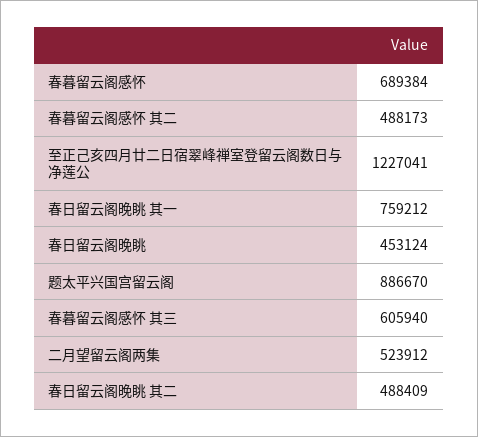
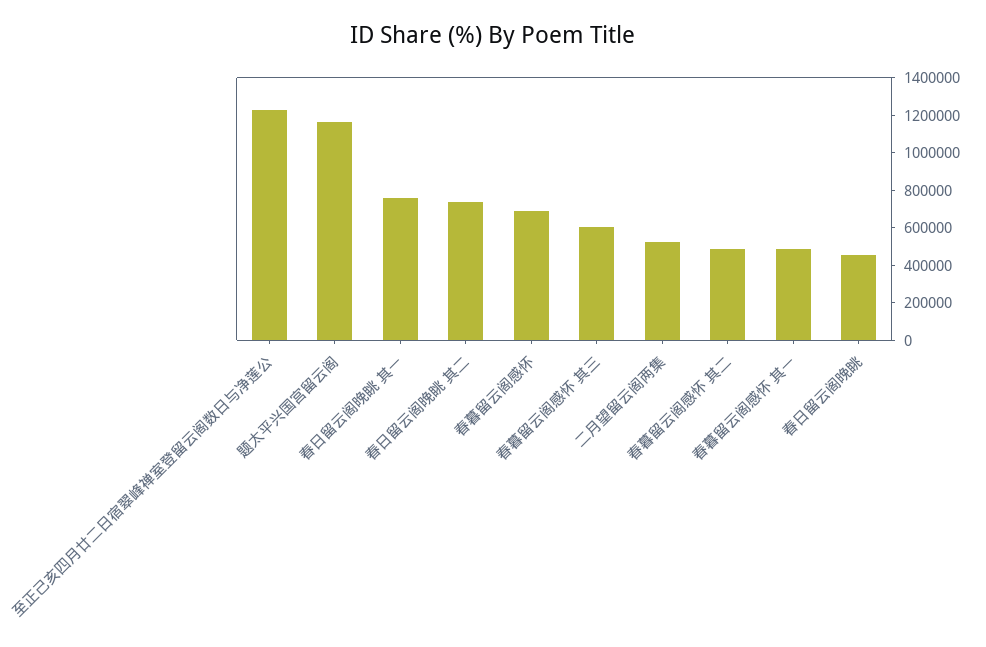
  {
    "春暮留云阁感怀": 689384,
    "春暮留云阁感怀 其二": 488173,
    "至正己亥四月廿二日宿翠峰禅室登留云阁数日与净莲公": 1227041,
    "春日留云阁晚眺 其一": 759212,
    "春日留云阁晚眺": 453124,
-   "题太平兴国宫留云阁": 886670,
+   "题太平兴国宫留云阁": 1150000,
    "春暮留云阁感怀 其三": 605940,
    "二月望留云阁两集": 523912,
-   "春日留云阁晚眺 其二": 488409
+   "春日留云阁晚眺 其二": 750000,
+   "春暮留云阁感怀 其一": 500000
  }

